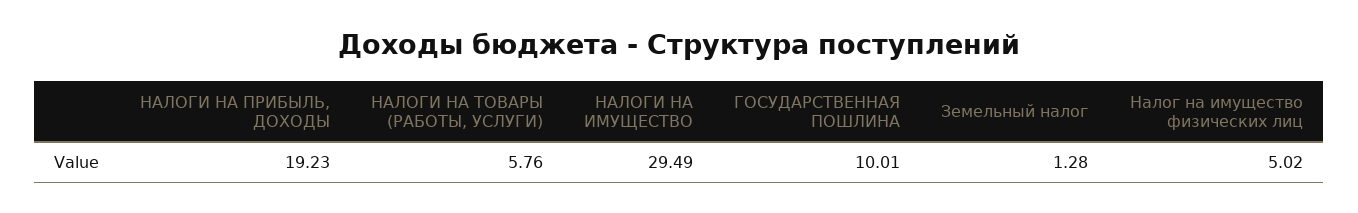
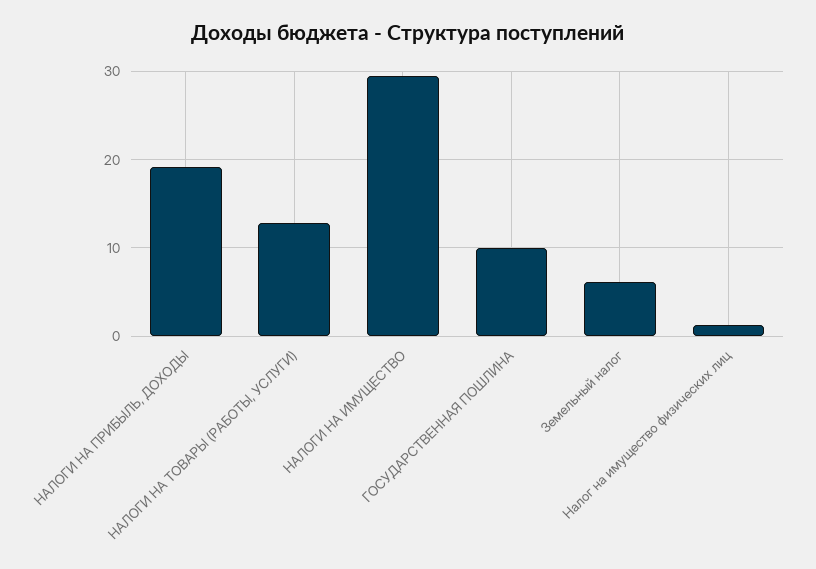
  {
    "НАЛОГИ НА ПРИБЫЛЬ, ДОХОДЫ": 19.23,
-   "НАЛОГИ НА ТОВАРЫ (РАБОТЫ, УСЛУГИ)": 5.76,
+   "НАЛОГИ НА ТОВАРЫ (РАБОТЫ, УСЛУГИ)": 13,
    "НАЛОГИ НА ИМУЩЕСТВО": 29.49,
    "ГОСУДАРСТВЕННАЯ ПОШЛИНА": 10.01,
-   "Земельный налог": 1.28,
+   "Земельный налог": 6,
-   "Налог на имущество физических лиц": 5.02
+   "Налог на имущество физических лиц": 1
  }

